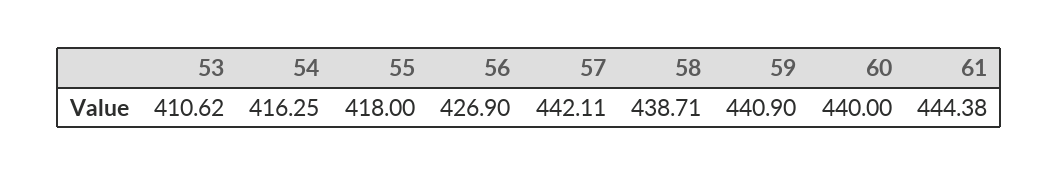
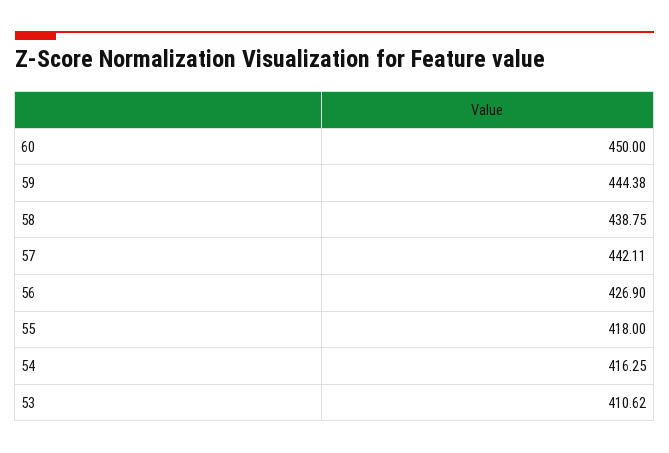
  {
    "53": 410.62,
    "54": 416.25,
    "55": 418,
    "56": 426.9,
    "57": 442.11,
-   "58": 438.71,
+   "58": 438.75,
-   "59": 440.9,
+   "59": 444.38,
-   "60": 440,
+   "60": 450
-   "61": 444.38
  }

